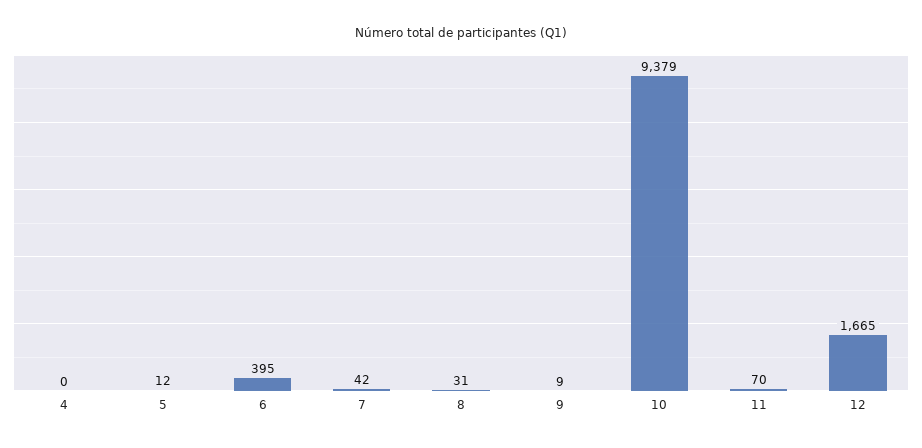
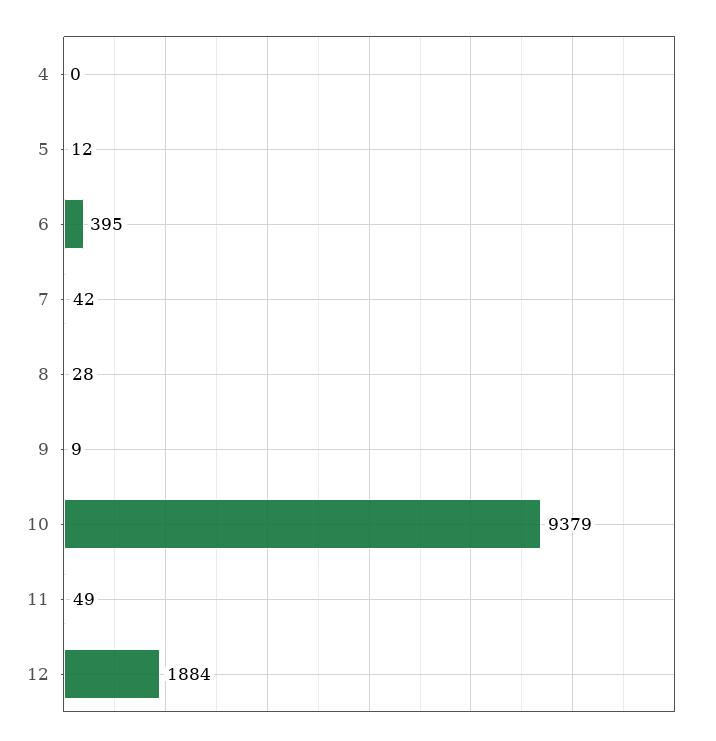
  {
    "4": 0,
    "5": 12,
    "6": 395,
    "7": 42,
-   "8": 31,
+   "8": 28,
    "9": 9,
    "10": 9379,
-   "11": 70,
+   "11": 49,
-   "12": 1665
+   "12": 1884
  }

